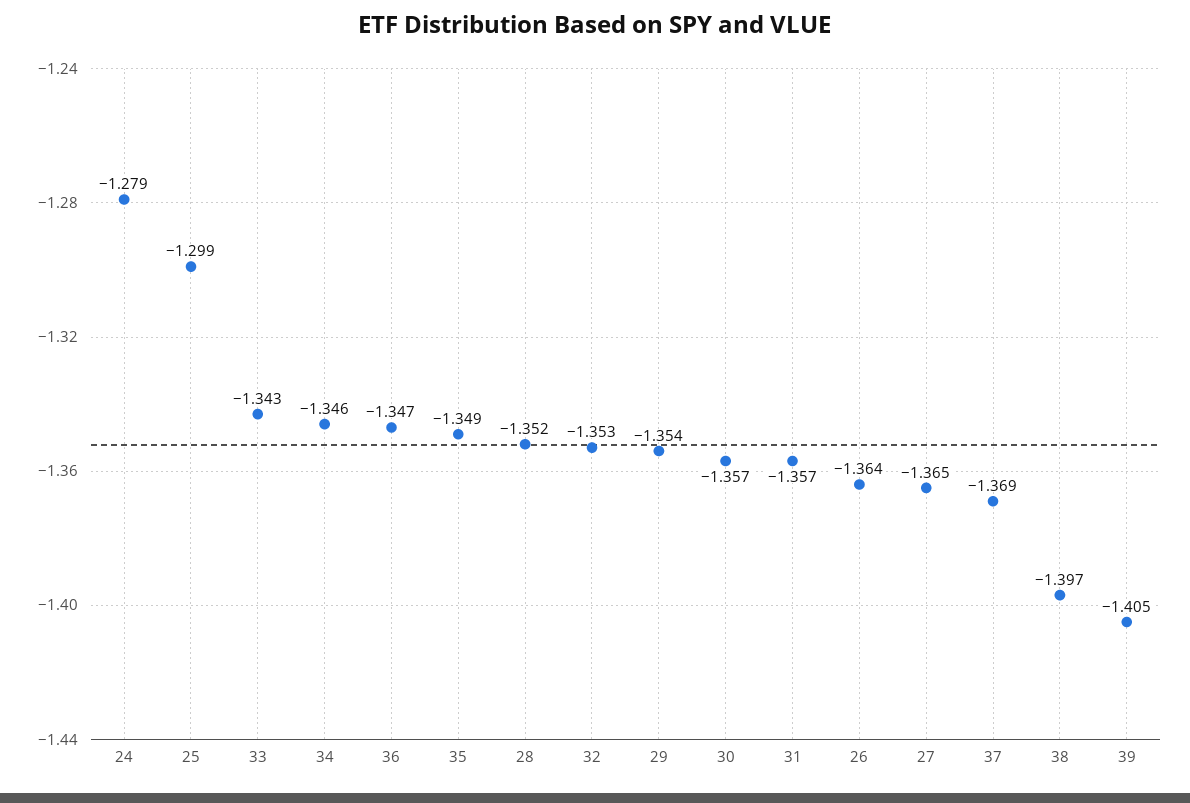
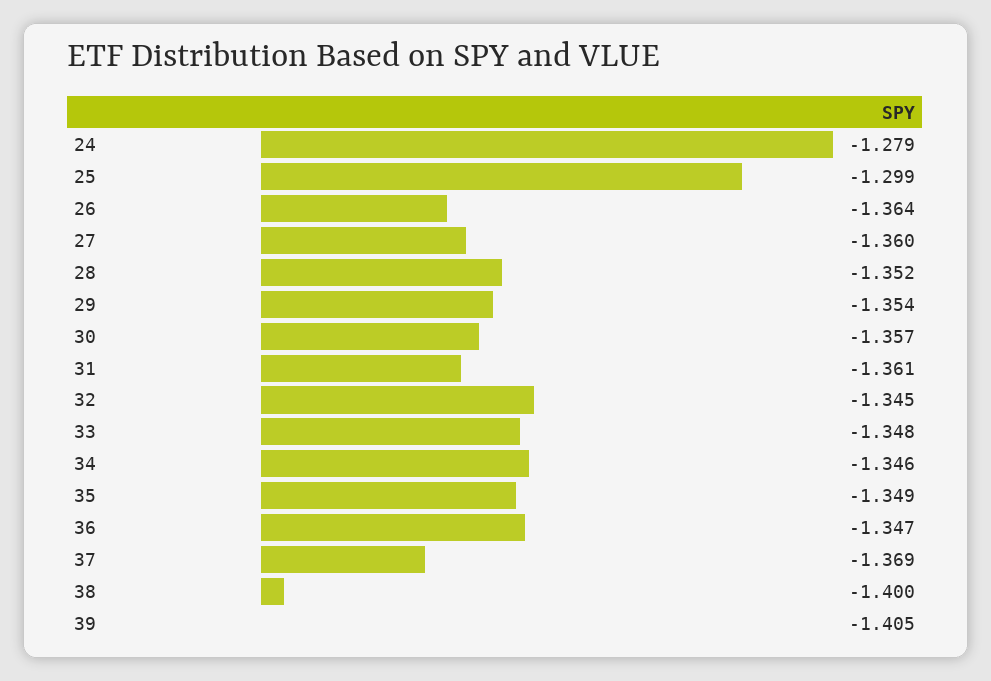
  {
    "24": -1.279,
    "25": -1.299,
-   "33": -1.343,
+   "33": -1.348,
    "34": -1.346,
    "36": -1.347,
    "35": -1.349,
    "28": -1.352,
-   "32": -1.353,
+   "32": -1.345,
    "29": -1.354,
    "30": -1.357,
-   "31": -1.357,
+   "31": -1.361,
    "26": -1.364,
-   "27": -1.365,
+   "27": -1.36,
    "37": -1.369,
-   "38": -1.397,
+   "38": -1.4,
    "39": -1.405
  }

